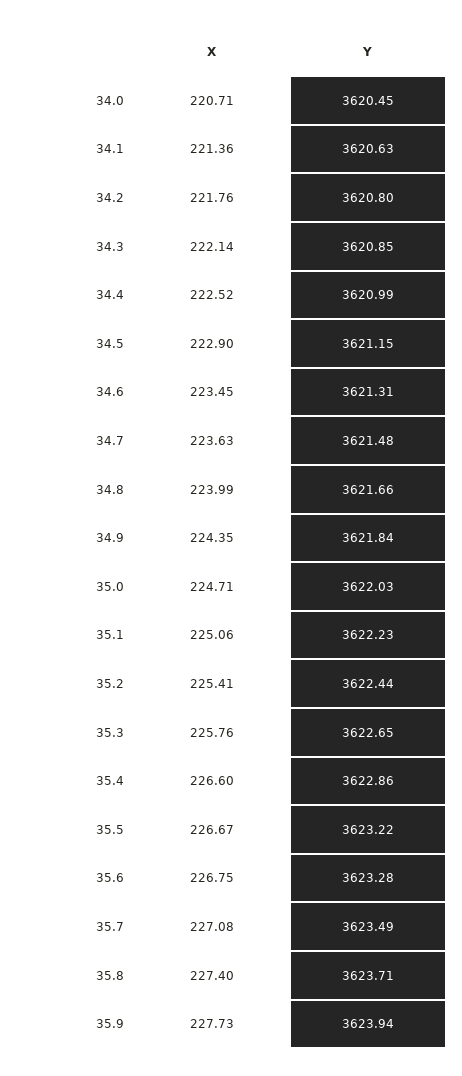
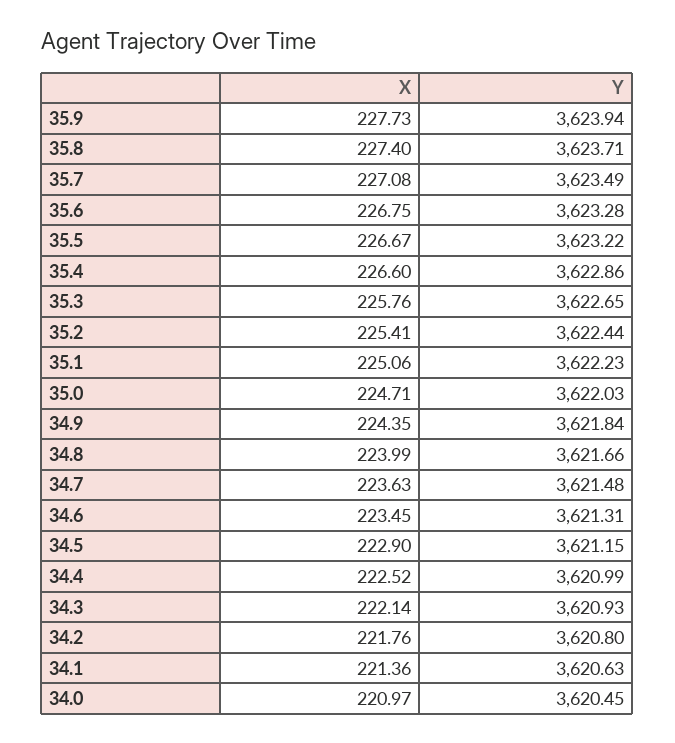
  {
    "X": {
-     "34.0": 220.71,
+     "34.0": 220.97,
      "34.1": 221.36,
      "34.2": 221.76,
      "34.3": 222.14,
      "34.4": 222.52,
      "34.5": 222.9,
      "34.6": 223.45,
      "34.7": 223.63,
      "34.8": 223.99,
      "34.9": 224.35,
      "35.0": 224.71,
      "35.1": 225.06,
      "35.2": 225.41,
      "35.3": 225.76,
      "35.4": 226.6,
      "35.5": 226.67,
      "35.6": 226.75,
      "35.7": 227.08,
      "35.8": 227.4,
      "35.9": 227.73
    },
    "Y": {
      "34.0": 3620.45,
      "34.1": 3620.63,
      "34.2": 3620.8,
-     "34.3": 3620.85,
+     "34.3": 3620.93,
      "34.4": 3620.99,
      "34.5": 3621.15,
      "34.6": 3621.31,
      "34.7": 3621.48,
      "34.8": 3621.66,
      "34.9": 3621.84,
      "35.0": 3622.03,
      "35.1": 3622.23,
      "35.2": 3622.44,
      "35.3": 3622.65,
      "35.4": 3622.86,
      "35.5": 3623.22,
      "35.6": 3623.28,
      "35.7": 3623.49,
      "35.8": 3623.71,
      "35.9": 3623.94
    }
  }

